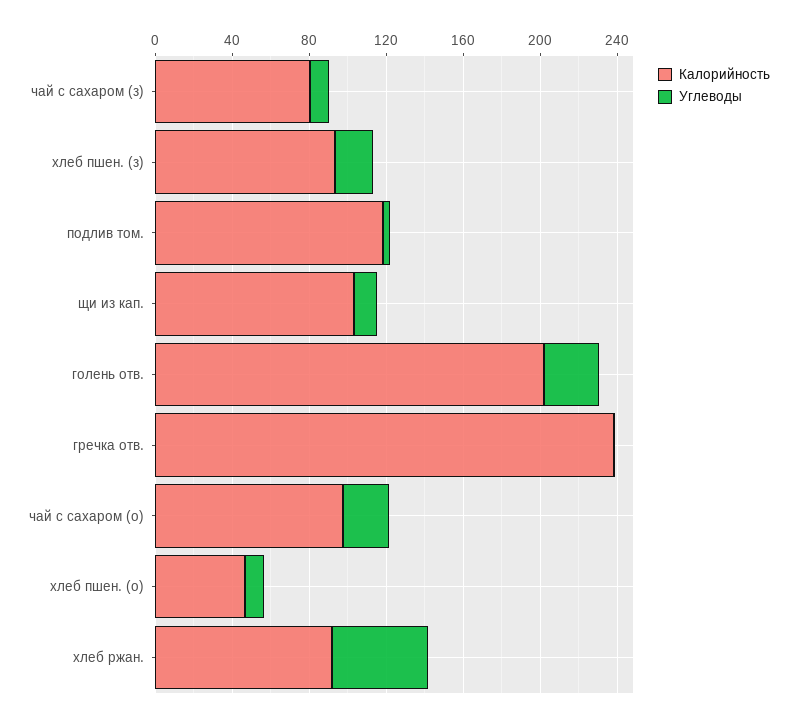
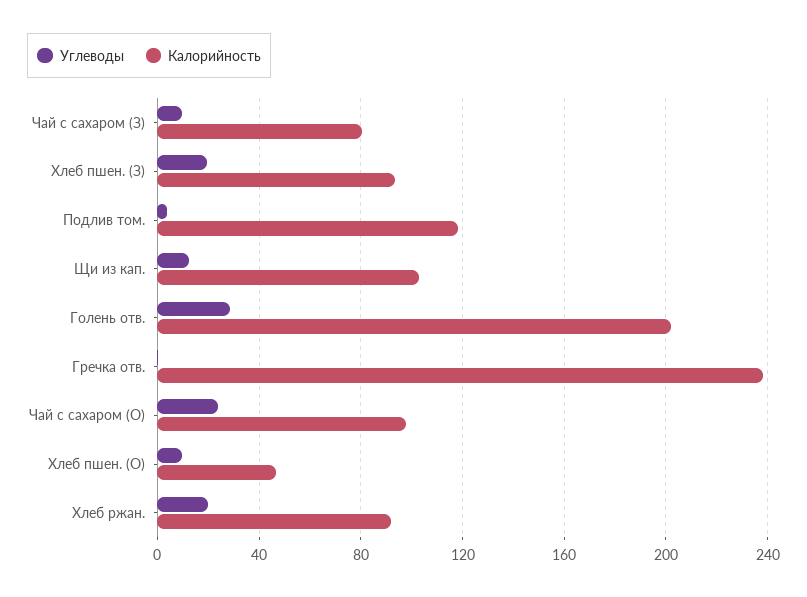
  {
    "Калорийность": {
      "чай с сахаром (з)": 80,
      "хлеб пшен. (з)": 95,
      "подлив том.": 120,
      "щи из кап.": 105,
      "голень отв.": 200,
      "гречка отв.": 240,
      "чай с сахаром (о)": 100,
      "хлеб пшен. (о)": 45,
      "хлеб ржан.": 90
    },
    "Углеводы": {
      "чай с сахаром (з)": 10,
      "хлеб пшен. (з)": 20,
      "подлив том.": 5,
      "щи из кап.": 10,
      "голень отв.": 30,
      "гречка отв.": 0,
      "чай с сахаром (о)": 25,
      "хлеб пшен. (о)": 10,
-     "хлеб ржан.": 50
+     "хлеб ржан.": 20
    }
  }

